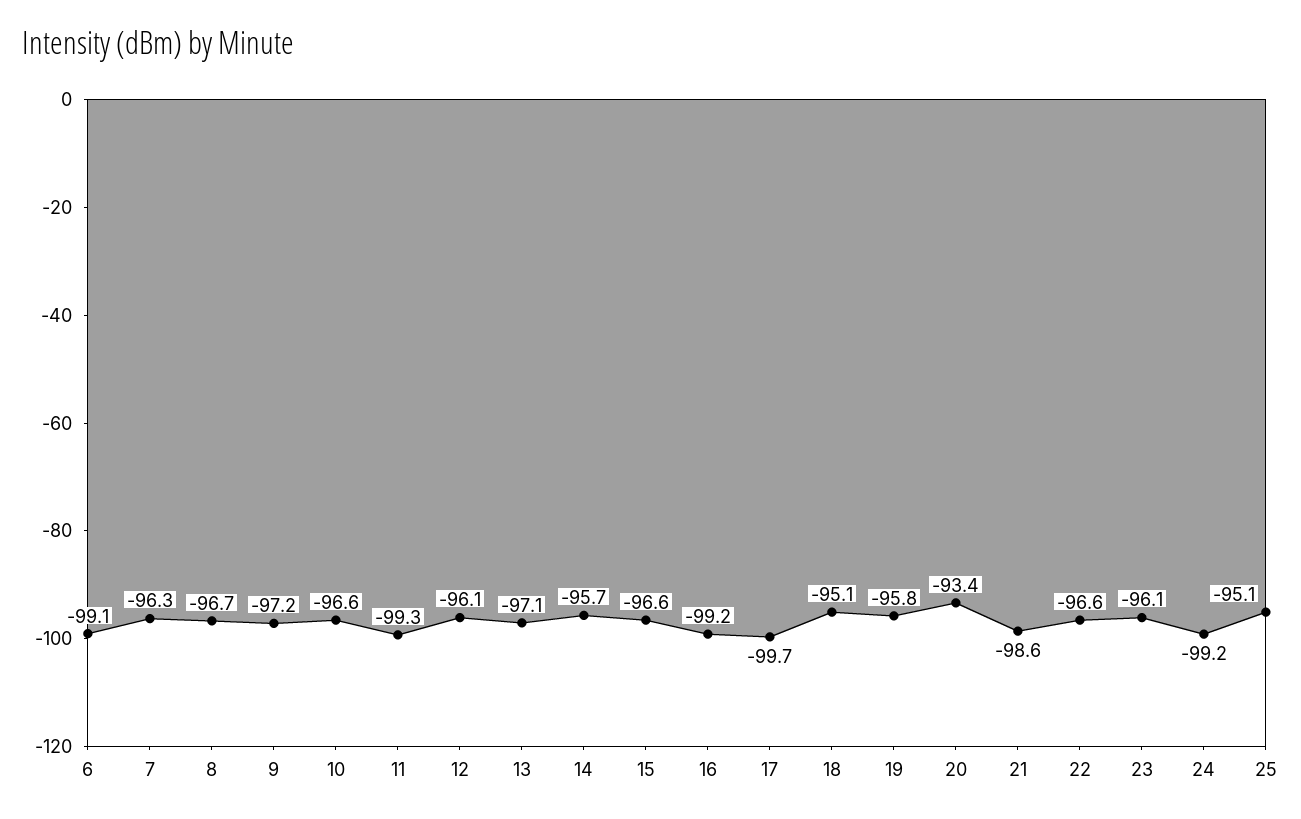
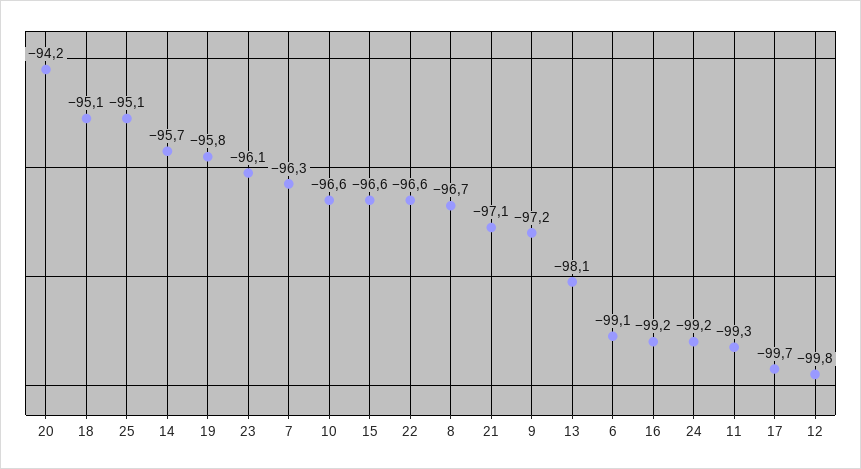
  {
    "6": -99.1,
    "7": -96.3,
    "8": -96.7,
    "9": -97.2,
    "10": -96.6,
    "11": -99.3,
-   "12": -96.1,
+   "12": -99.8,
-   "13": -97.1,
+   "13": -98.1,
    "14": -95.7,
    "15": -96.6,
    "16": -99.2,
    "17": -99.7,
    "18": -95.1,
    "19": -95.8,
-   "20": -93.4,
+   "20": -94.2,
-   "21": -98.6,
+   "21": -97.1,
    "22": -96.6,
    "23": -96.1,
    "24": -99.2,
    "25": -95.1
  }

